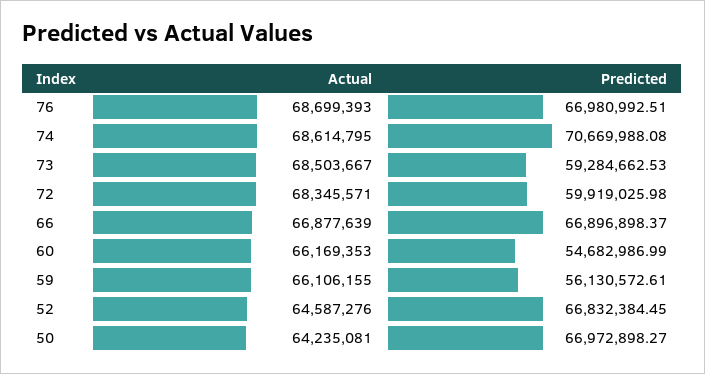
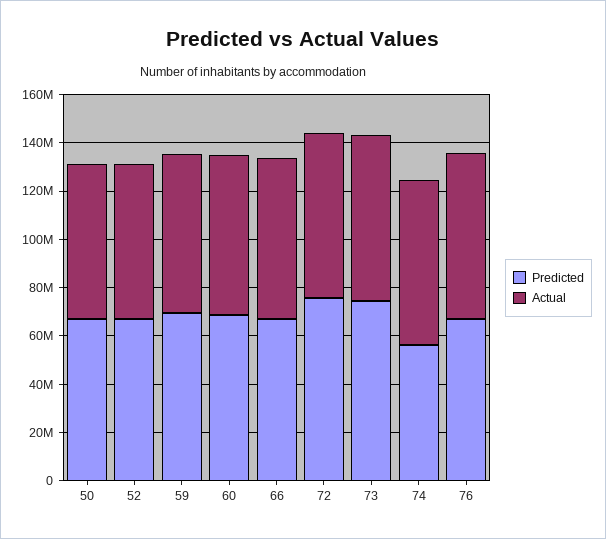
  {
    "Actual": {
      "76": 68699393,
      "74": 68614795,
      "73": 68503667,
      "72": 68345571,
      "66": 66877639,
      "60": 66169353,
      "59": 66106155,
      "52": 64587276,
      "50": 64235081
    },
    "Predicted": {
      "76": 66980992.51,
-     "74": 70669988.08,
+     "74": 55000000,
-     "73": 59284662.53,
+     "73": 75000000,
-     "72": 59919025.98,
+     "72": 75000000,
      "66": 66896898.37,
-     "60": 54682986.99,
+     "60": 70000000,
-     "59": 56130572.61,
+     "59": 70000000,
      "52": 66832384.45,
      "50": 66972898.27
    }
  }

